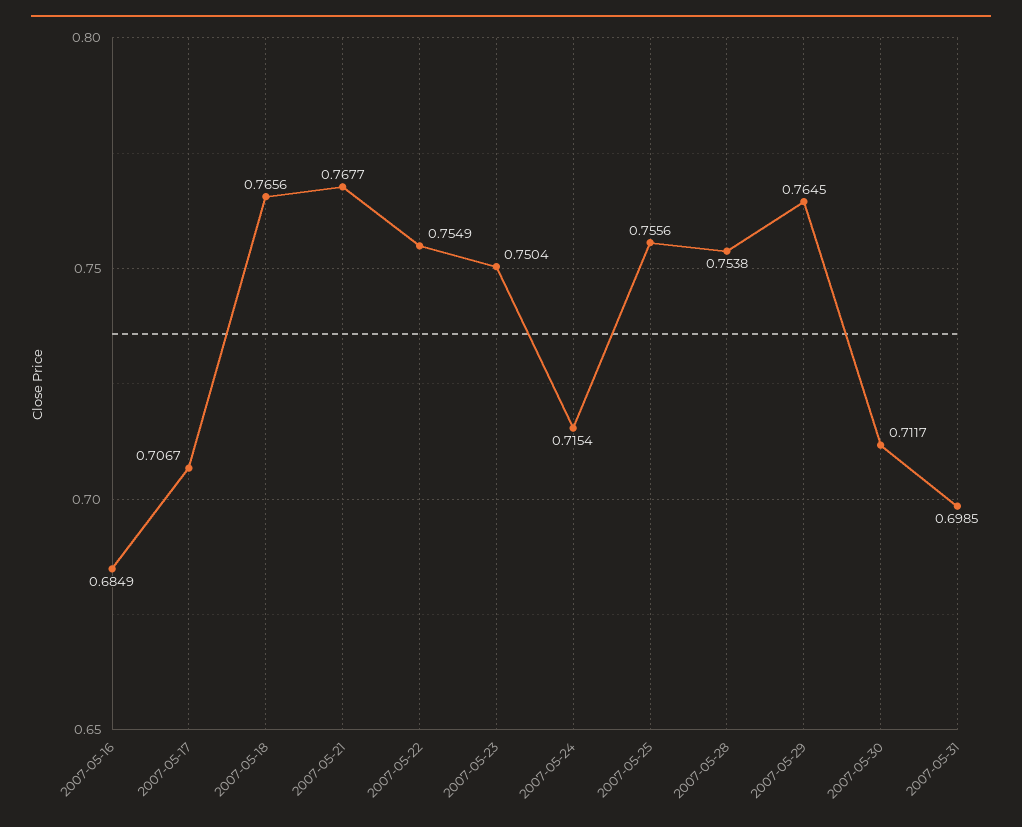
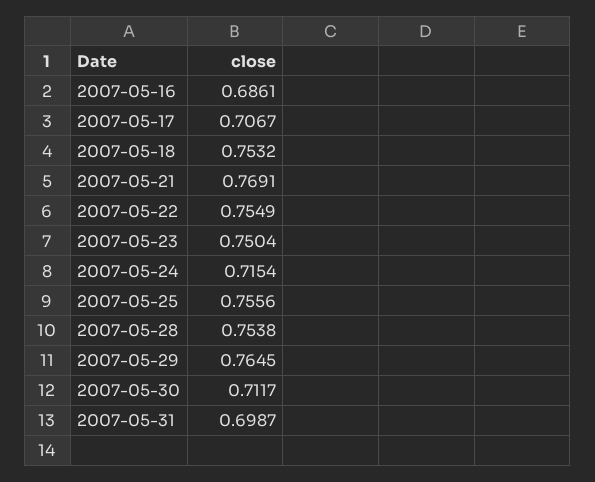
  {
-   "2007-05-16": 0.6849,
+   "2007-05-16": 0.6861,
    "2007-05-17": 0.7067,
-   "2007-05-18": 0.7656,
+   "2007-05-18": 0.7532,
-   "2007-05-21": 0.7677,
+   "2007-05-21": 0.7691,
    "2007-05-22": 0.7549,
    "2007-05-23": 0.7504,
    "2007-05-24": 0.7154,
    "2007-05-25": 0.7556,
    "2007-05-28": 0.7538,
    "2007-05-29": 0.7645,
    "2007-05-30": 0.7117,
-   "2007-05-31": 0.6985
+   "2007-05-31": 0.6987
  }

